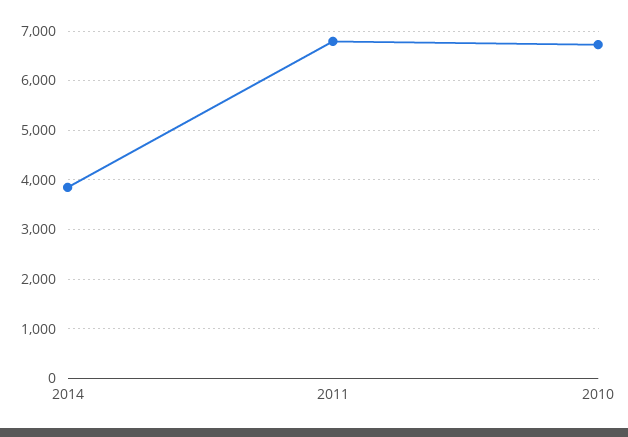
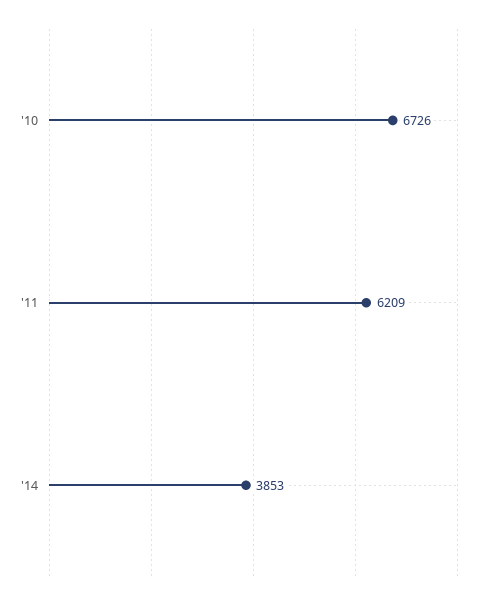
  {
    "2014": 3853,
-   "2011": 6800,
+   "2011": 6209,
    "2010": 6726
  }

